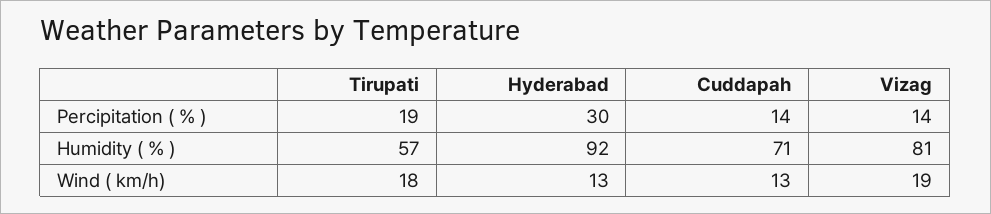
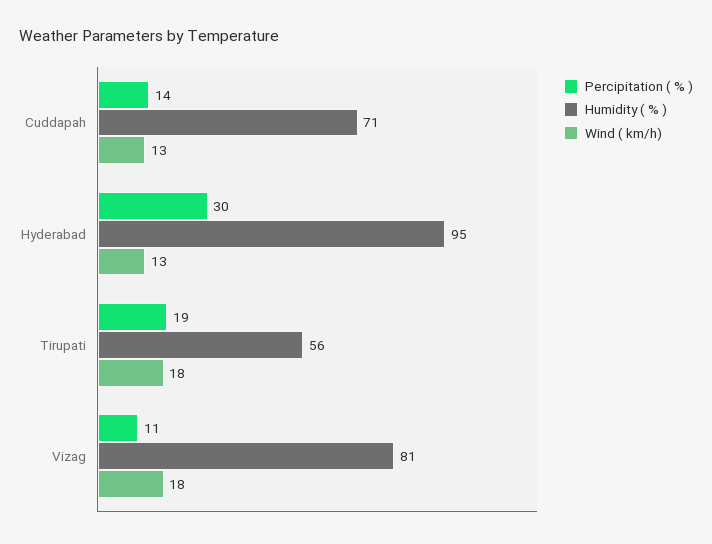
  {
    "Percipitation ( % )": {
      "Tirupati": 19,
      "Hyderabad": 30,
      "Cuddapah": 14,
-     "Vizag": 14
+     "Vizag": 11
    },
    "Humidity ( % )": {
-     "Tirupati": 57,
+     "Tirupati": 56,
-     "Hyderabad": 92,
+     "Hyderabad": 95,
      "Cuddapah": 71,
      "Vizag": 81
    },
    "Wind ( km/h)": {
      "Tirupati": 18,
      "Hyderabad": 13,
      "Cuddapah": 13,
-     "Vizag": 19
+     "Vizag": 18
    }
  }

